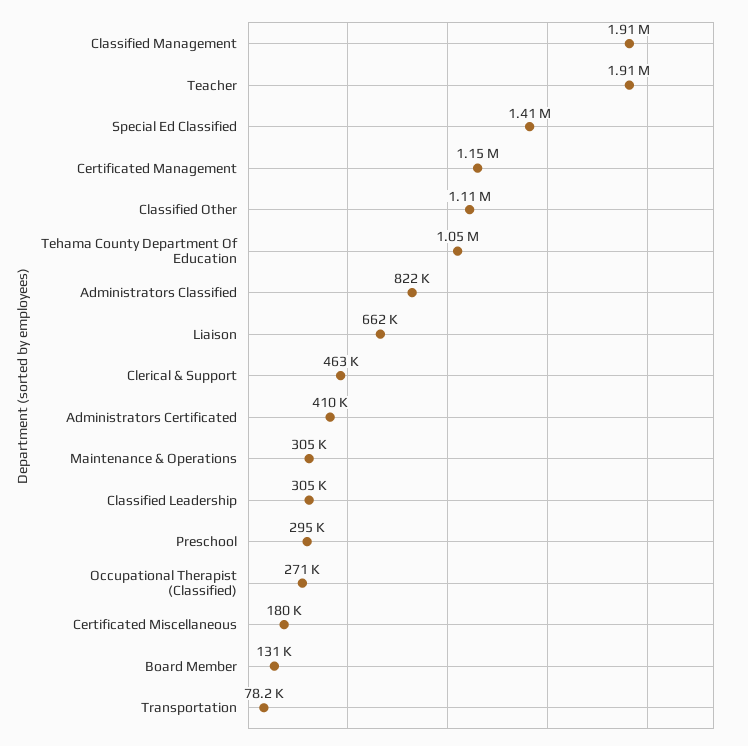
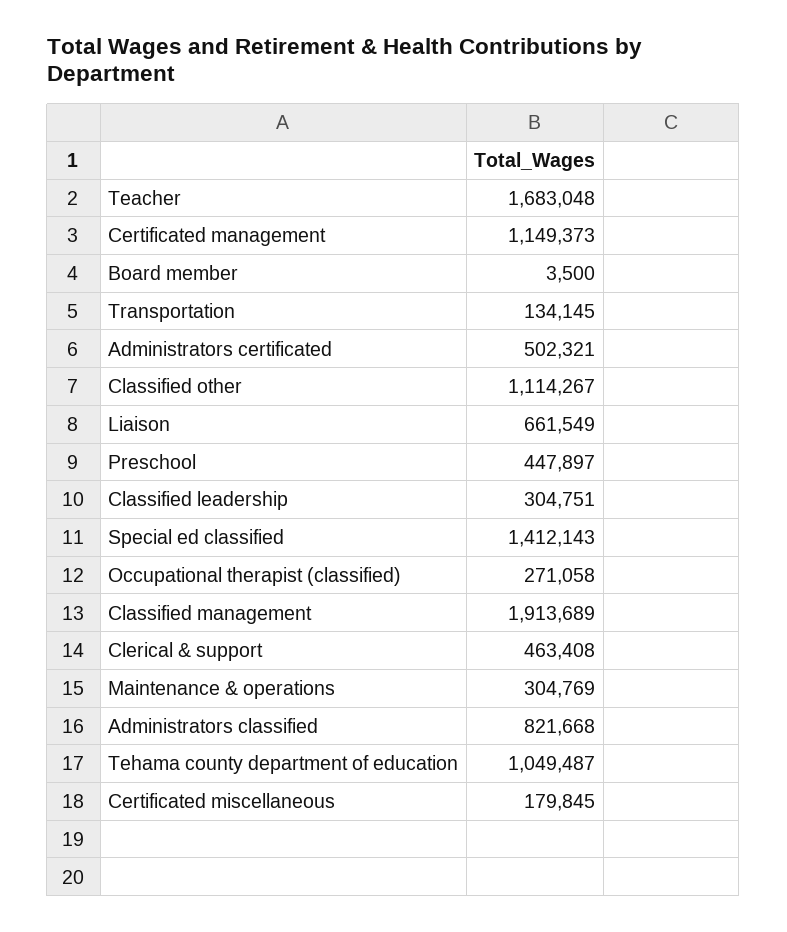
  {
    "Classified Management": 1913689,
-   "Teacher": 1910000,
+   "Teacher": 1683048,
    "Special Ed Classified": 1412143,
    "Certificated Management": 1149373,
    "Classified Other": 1114267,
    "Tehama County Department Of Education": 1049487,
    "Administrators Classified": 821668,
    "Liaison": 661549,
    "Clerical & Support": 463408,
-   "Administrators Certificated": 410000,
+   "Administrators Certificated": 502321,
    "Maintenance & Operations": 304769,
    "Classified Leadership": 304751,
-   "Preschool": 295000,
+   "Preschool": 447897,
    "Occupational Therapist (Classified)": 271058,
    "Certificated Miscellaneous": 179845,
-   "Board Member": 131000,
+   "Board Member": 3500,
-   "Transportation": 78200
+   "Transportation": 134145
  }

